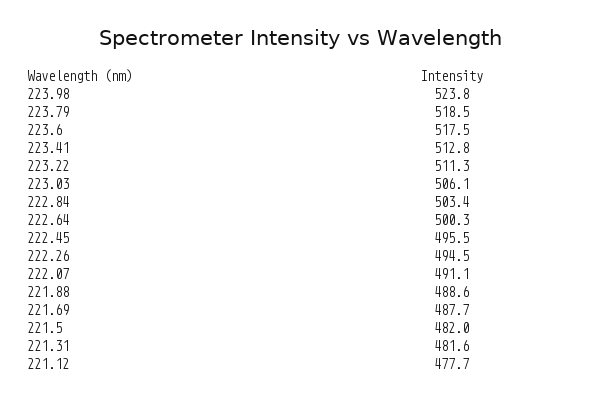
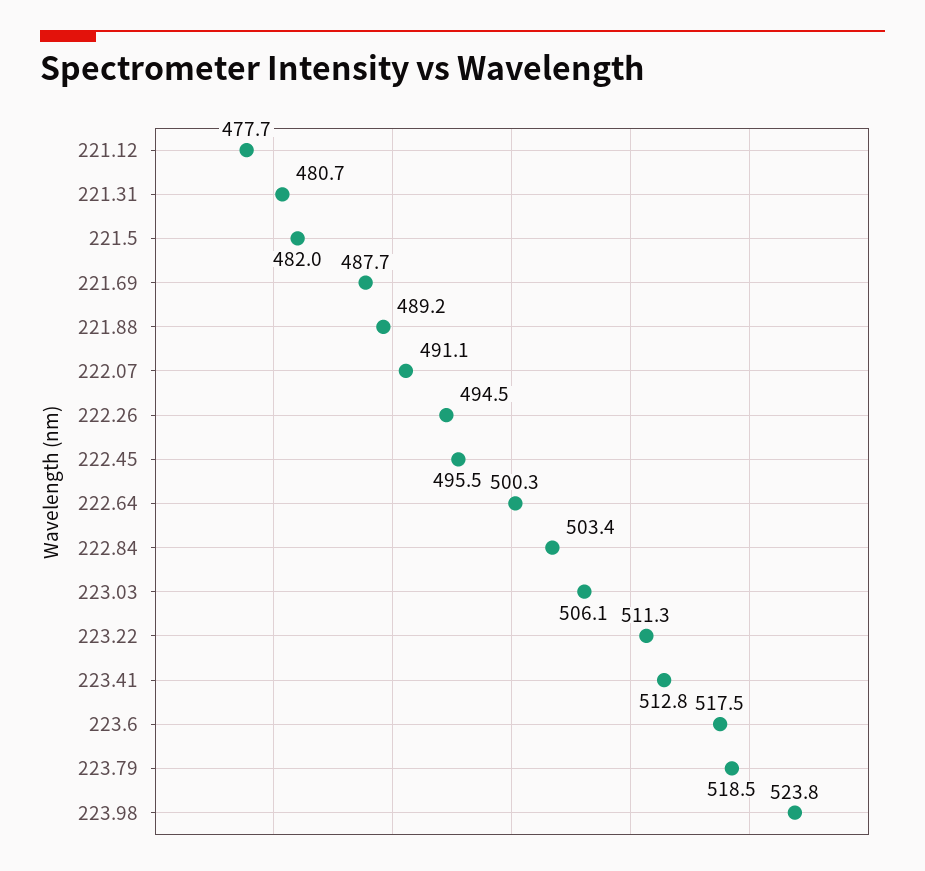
  {
    "223.98": 523.8,
    "223.79": 518.5,
    "223.6": 517.5,
    "223.41": 512.8,
    "223.22": 511.3,
    "223.03": 506.1,
    "222.84": 503.4,
    "222.64": 500.3,
    "222.45": 495.5,
    "222.26": 494.5,
    "222.07": 491.1,
-   "221.88": 488.6,
+   "221.88": 489.2,
    "221.69": 487.7,
    "221.5": 482,
-   "221.31": 481.6,
+   "221.31": 480.7,
    "221.12": 477.7
  }

